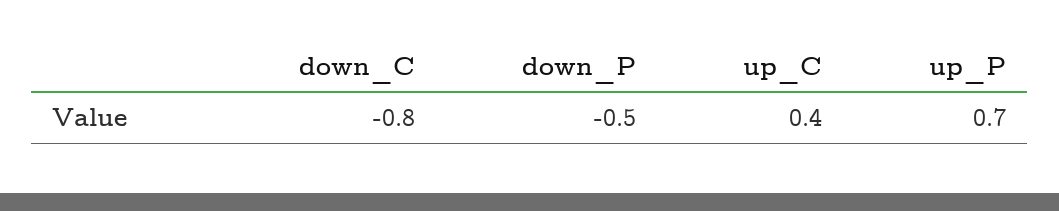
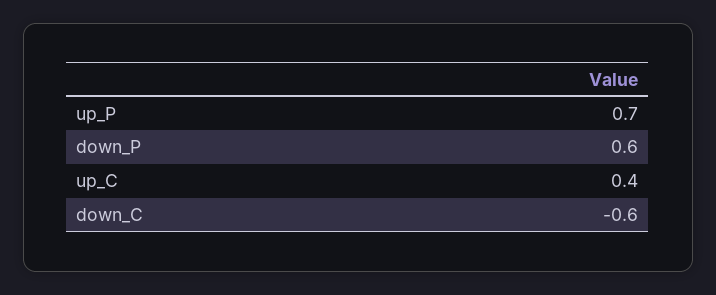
  {
-   "down_C": -0.8,
+   "down_C": -0.6,
-   "down_P": -0.5,
+   "down_P": 0.6,
    "up_C": 0.4,
    "up_P": 0.7
  }

